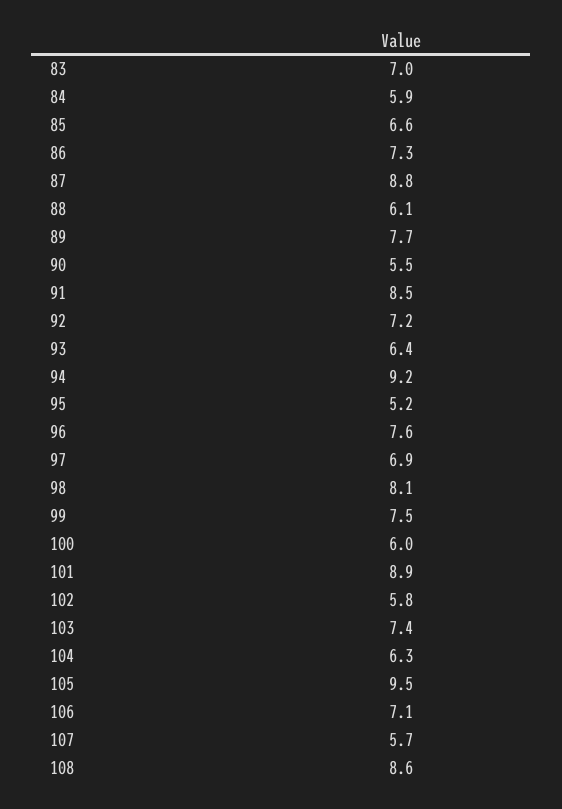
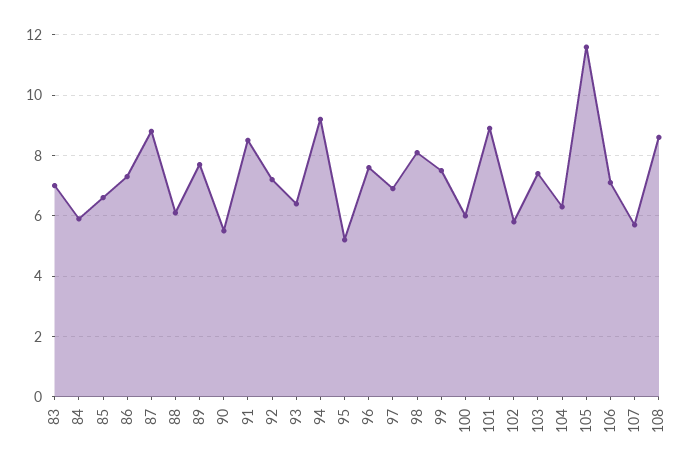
  {
    "83": 7,
    "84": 5.9,
    "85": 6.6,
    "86": 7.3,
    "87": 8.8,
    "88": 6.1,
    "89": 7.7,
    "90": 5.5,
    "91": 8.5,
    "92": 7.2,
    "93": 6.4,
    "94": 9.2,
    "95": 5.2,
    "96": 7.6,
    "97": 6.9,
    "98": 8.1,
    "99": 7.5,
    "100": 6,
    "101": 8.9,
    "102": 5.8,
    "103": 7.4,
    "104": 6.3,
-   "105": 9.5,
+   "105": 11.5,
    "106": 7.1,
    "107": 5.7,
    "108": 8.6
  }

